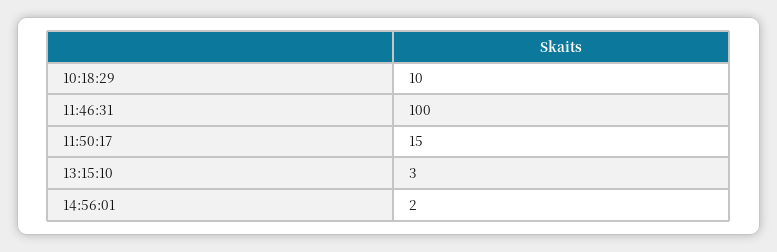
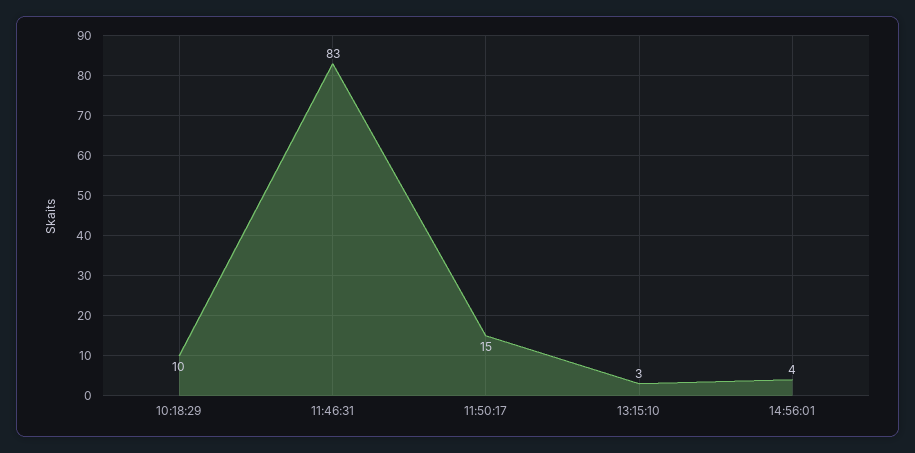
  {
    "10:18:29": 10,
-   "11:46:31": 100,
+   "11:46:31": 83,
    "11:50:17": 15,
    "13:15:10": 3,
-   "14:56:01": 2
+   "14:56:01": 4
  }

